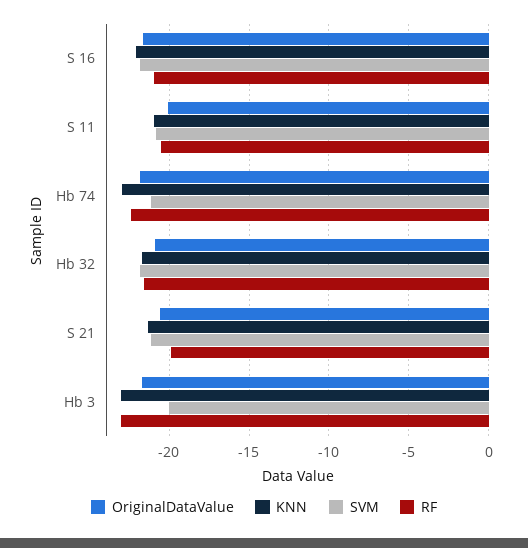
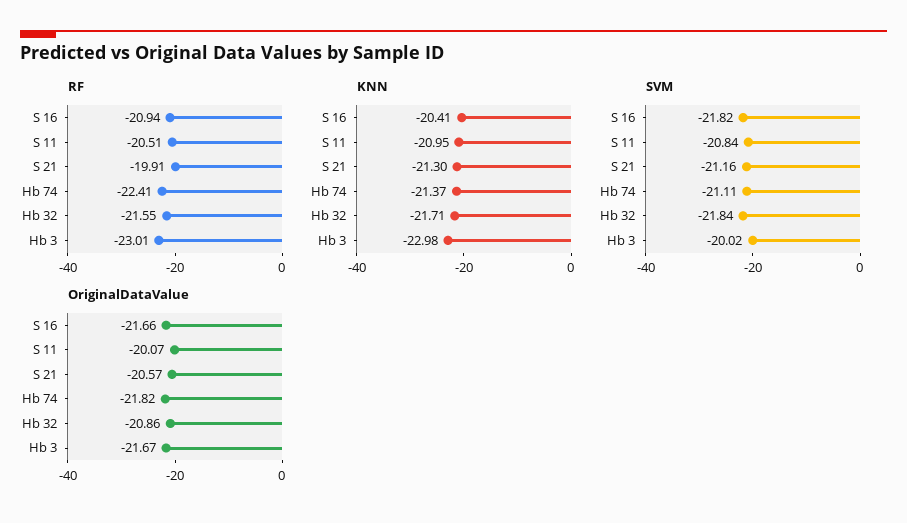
  {
    "OriginalDataValue": {
      "S 16": -21.66,
      "S 11": -20.07,
      "Hb 74": -21.82,
      "Hb 32": -20.86,
      "S 21": -20.57,
      "Hb 3": -21.67
    },
    "KNN": {
-     "S 16": -22,
+     "S 16": -20.41,
      "S 11": -20.95,
-     "Hb 74": -23,
+     "Hb 74": -21.37,
      "Hb 32": -21.71,
      "S 21": -21.3,
      "Hb 3": -22.98
    },
    "SVM": {
      "S 16": -21.82,
      "S 11": -20.84,
      "Hb 74": -21.11,
      "Hb 32": -21.84,
      "S 21": -21.16,
      "Hb 3": -20.02
    },
    "RF": {
      "S 16": -20.94,
      "S 11": -20.51,
      "Hb 74": -22.41,
      "Hb 32": -21.55,
      "S 21": -19.91,
      "Hb 3": -23.01
    }
  }

